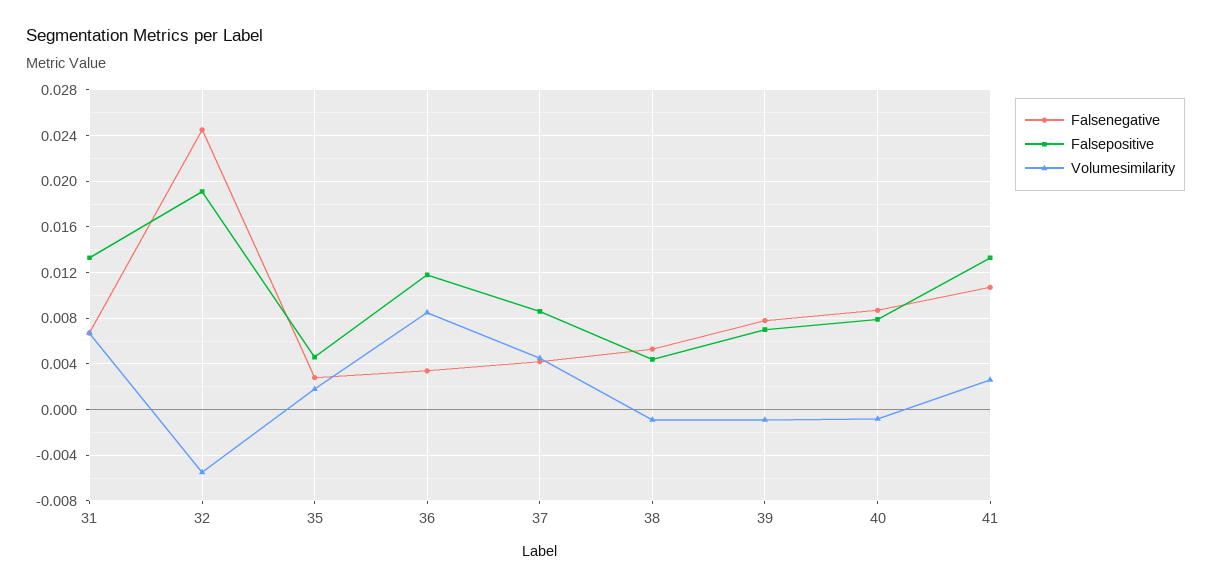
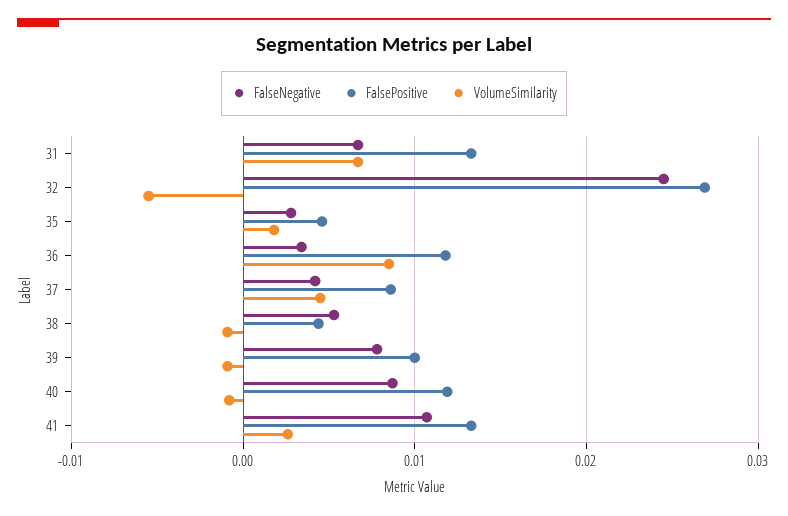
  {
    "Falsenegative": {
      "31": 0.007,
      "32": 0.025,
      "35": 0.003,
      "36": 0.003,
      "37": 0.004,
      "38": 0.005,
      "39": 0.008,
      "40": 0.009,
      "41": 0.011
    },
    "Falsepositive": {
      "31": 0.013,
-     "32": 0.019,
+     "32": 0.027,
      "35": 0.005,
      "36": 0.012,
      "37": 0.009,
      "38": 0.004,
-     "39": 0.007,
+     "39": 0.01,
-     "40": 0.008,
+     "40": 0.012,
      "41": 0.013
    },
    "Volumesimilarity": {
      "31": 0.007,
      "32": -0.006,
      "35": 0.002,
      "36": 0.009,
      "37": 0.005,
      "38": -0.001,
      "39": -0.001,
      "40": -0.001,
      "41": 0.003
    }
  }

